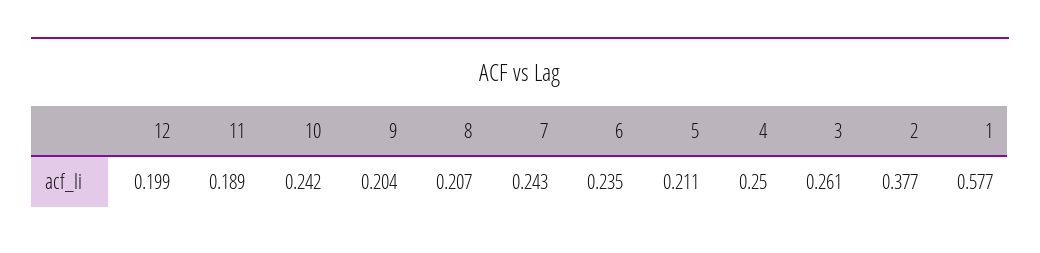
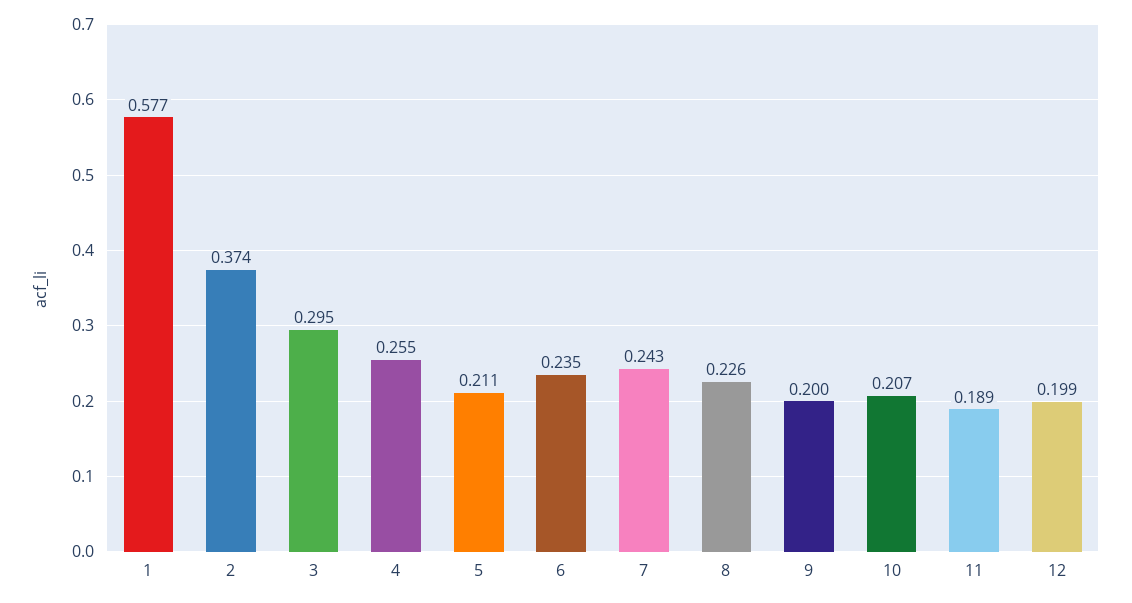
  {
    "12": 0.199,
    "11": 0.189,
-   "10": 0.242,
+   "10": 0.207,
-   "9": 0.204,
+   "9": 0.2,
-   "8": 0.207,
+   "8": 0.226,
    "7": 0.243,
    "6": 0.235,
    "5": 0.211,
-   "4": 0.25,
+   "4": 0.255,
-   "3": 0.261,
+   "3": 0.295,
-   "2": 0.377,
+   "2": 0.374,
    "1": 0.577
  }

